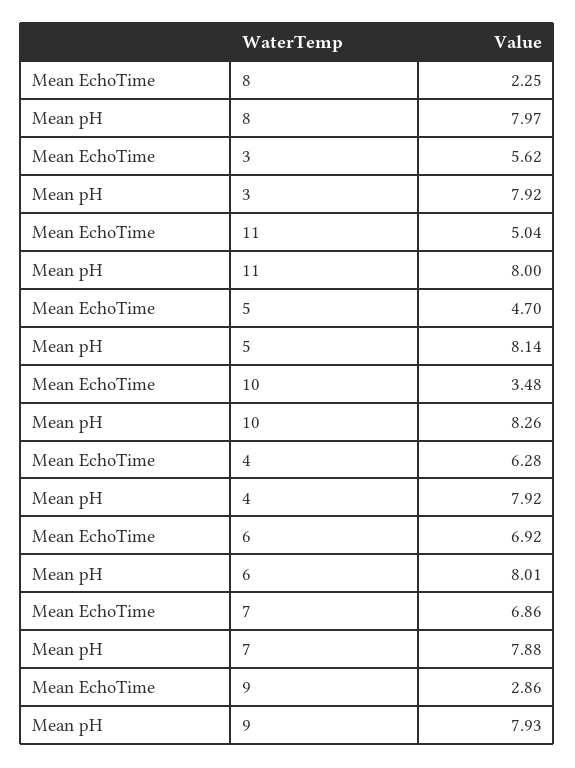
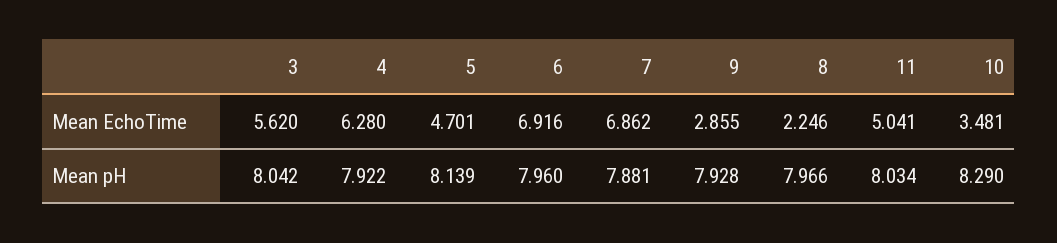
  {
    "Mean EchoTime": {
      "8": 2.246,
      "3": 5.62,
      "11": 5.041,
      "5": 4.701,
      "10": 3.481,
      "4": 6.28,
      "6": 6.916,
      "7": 6.862,
      "9": 2.855
    },
    "Mean pH": {
      "8": 7.966,
-     "3": 7.92,
+     "3": 8.042,
-     "11": 8,
+     "11": 8.034,
      "5": 8.139,
-     "10": 8.26,
+     "10": 8.29,
      "4": 7.922,
-     "6": 8.01,
+     "6": 7.96,
      "7": 7.881,
      "9": 7.928
    }
  }

